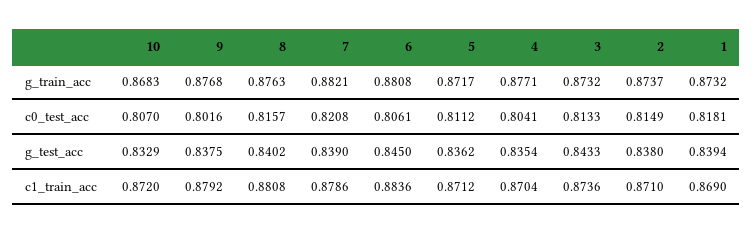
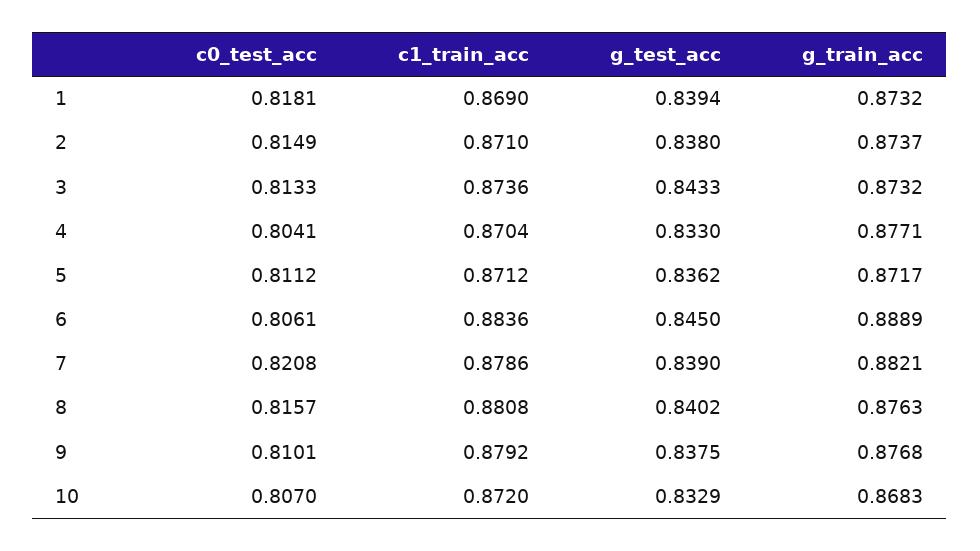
  {
    "10": {
      "g_train_acc": 0.8683,
      "c0_test_acc": 0.807,
      "g_test_acc": 0.8329,
      "c1_train_acc": 0.872
    },
    "9": {
      "g_train_acc": 0.8768,
-     "c0_test_acc": 0.8016,
+     "c0_test_acc": 0.8101,
      "g_test_acc": 0.8375,
      "c1_train_acc": 0.8792
    },
    "8": {
      "g_train_acc": 0.8763,
      "c0_test_acc": 0.8157,
      "g_test_acc": 0.8402,
      "c1_train_acc": 0.8808
    },
    "7": {
      "g_train_acc": 0.8821,
      "c0_test_acc": 0.8208,
      "g_test_acc": 0.839,
      "c1_train_acc": 0.8786
    },
    "6": {
-     "g_train_acc": 0.8808,
+     "g_train_acc": 0.8889,
      "c0_test_acc": 0.8061,
      "g_test_acc": 0.845,
      "c1_train_acc": 0.8836
    },
    "5": {
      "g_train_acc": 0.8717,
      "c0_test_acc": 0.8112,
      "g_test_acc": 0.8362,
      "c1_train_acc": 0.8712
    },
    "4": {
      "g_train_acc": 0.8771,
      "c0_test_acc": 0.8041,
-     "g_test_acc": 0.8354,
+     "g_test_acc": 0.833,
      "c1_train_acc": 0.8704
    },
    "3": {
      "g_train_acc": 0.8732,
      "c0_test_acc": 0.8133,
      "g_test_acc": 0.8433,
      "c1_train_acc": 0.8736
    },
    "2": {
      "g_train_acc": 0.8737,
      "c0_test_acc": 0.8149,
      "g_test_acc": 0.838,
      "c1_train_acc": 0.871
    },
    "1": {
      "g_train_acc": 0.8732,
      "c0_test_acc": 0.8181,
      "g_test_acc": 0.8394,
      "c1_train_acc": 0.869
    }
  }

